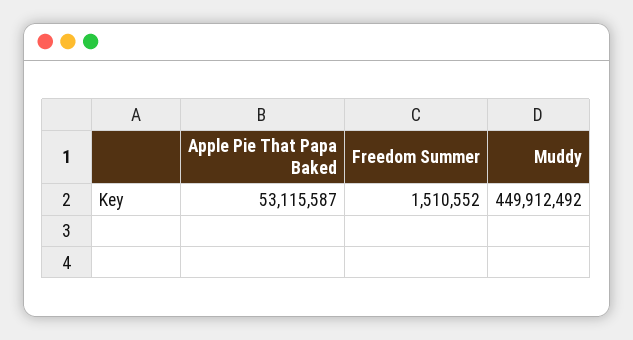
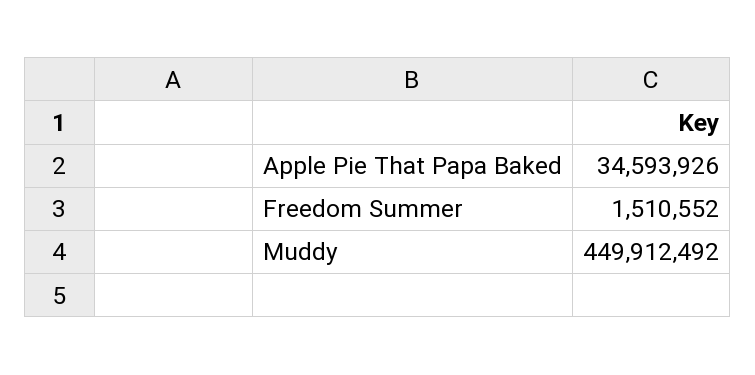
  {
-   "Apple Pie That Papa Baked": 53115587,
+   "Apple Pie That Papa Baked": 34593926,
    "Freedom Summer": 1510552,
    "Muddy": 449912492
  }

